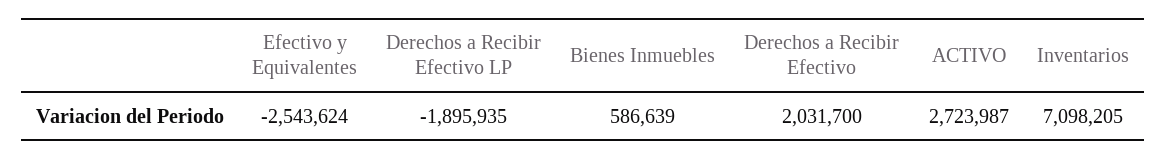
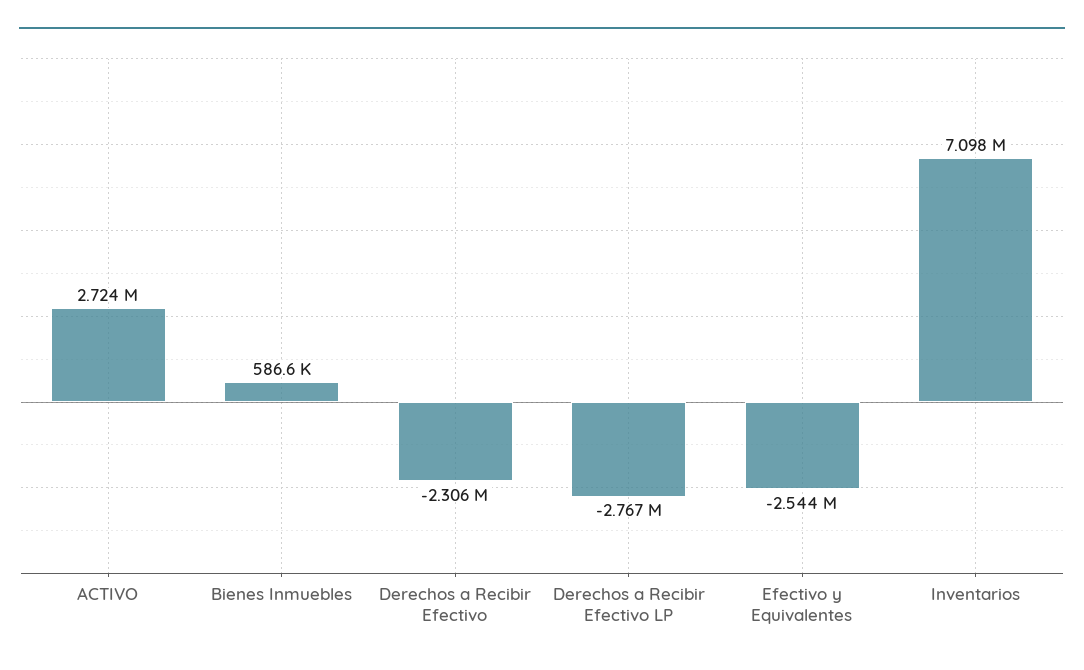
  {
    "Efectivo y Equivalentes": -2543624,
-   "Derechos a Recibir Efectivo LP": -1895935,
+   "Derechos a Recibir Efectivo LP": -2767000,
    "Bienes Inmuebles": 586639,
-   "Derechos a Recibir Efectivo": 2031700,
+   "Derechos a Recibir Efectivo": -2306000,
    "ACTIVO": 2723987,
    "Inventarios": 7098205
  }

